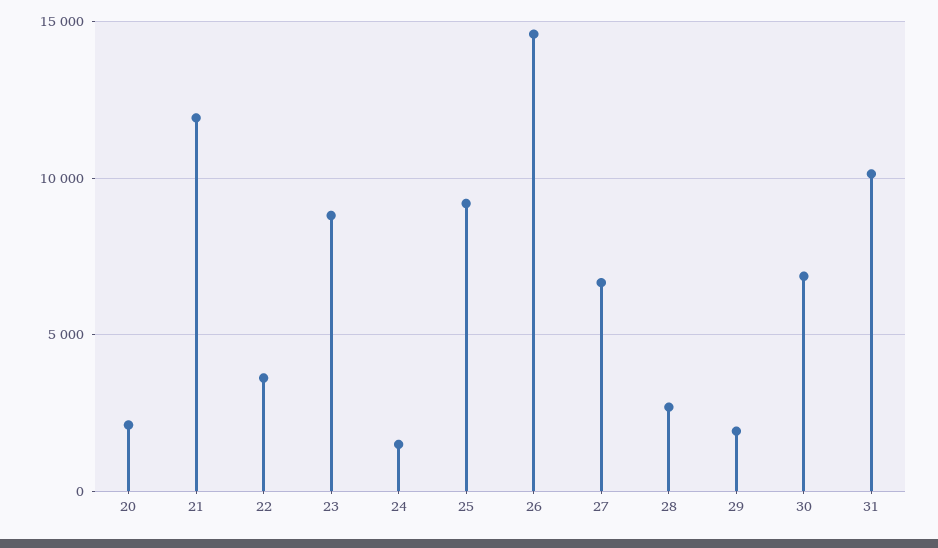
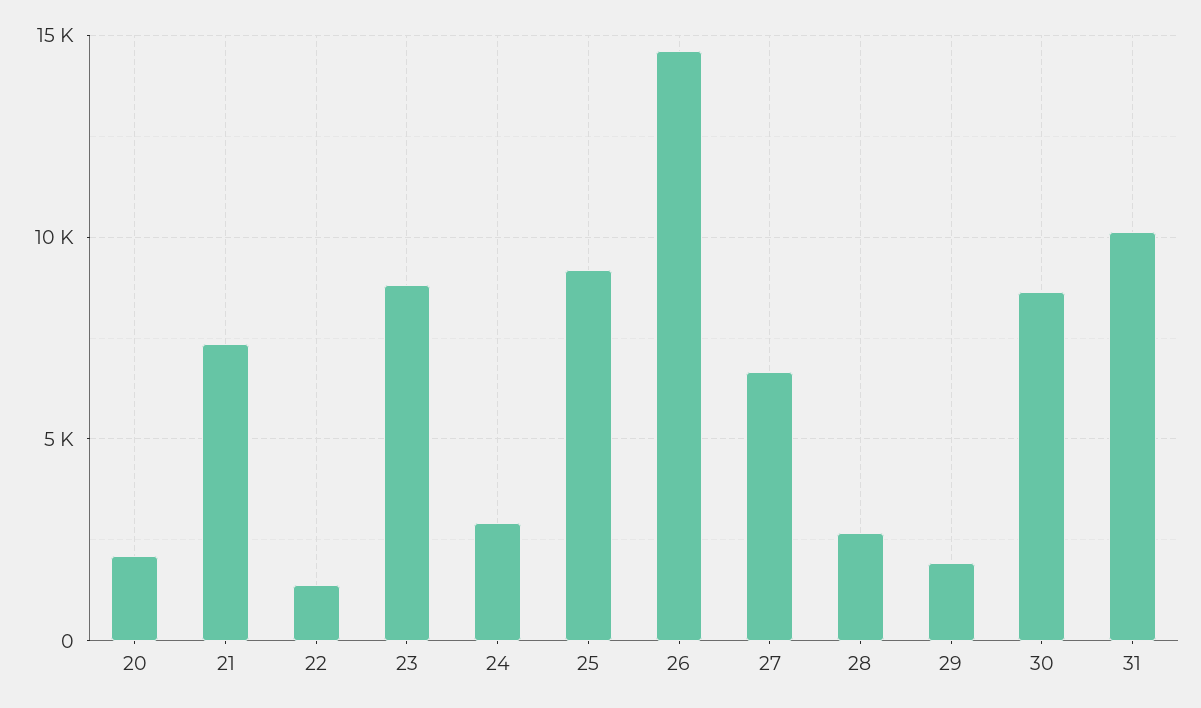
  {
    "20": 2000,
-   "21": 12000,
+   "21": 7500,
-   "22": 3500,
+   "22": 1500,
    "23": 9000,
-   "24": 1500,
+   "24": 3000,
    "25": 9000,
    "26": 14500,
    "27": 6500,
    "28": 2500,
    "29": 2000,
-   "30": 7000,
+   "30": 8500,
    "31": 10000
  }

